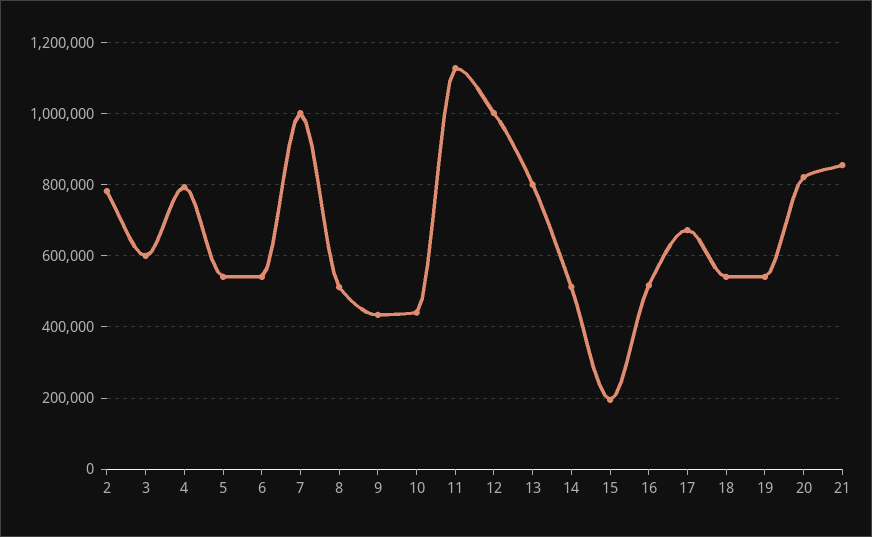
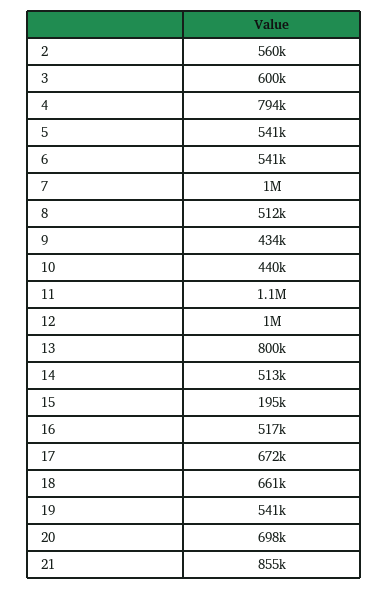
  {
-   "2": 780000,
+   "2": 560000,
    "3": 600000,
    "4": 794000,
    "5": 541000,
    "6": 541000,
    "7": 1000000,
    "8": 512000,
    "9": 434000,
    "10": 440000,
    "11": 1100000,
    "12": 1000000,
    "13": 800000,
    "14": 513000,
    "15": 195000,
    "16": 517000,
    "17": 672000,
-   "18": 540000,
+   "18": 661000,
    "19": 541000,
-   "20": 820000,
+   "20": 698000,
    "21": 855000
  }

